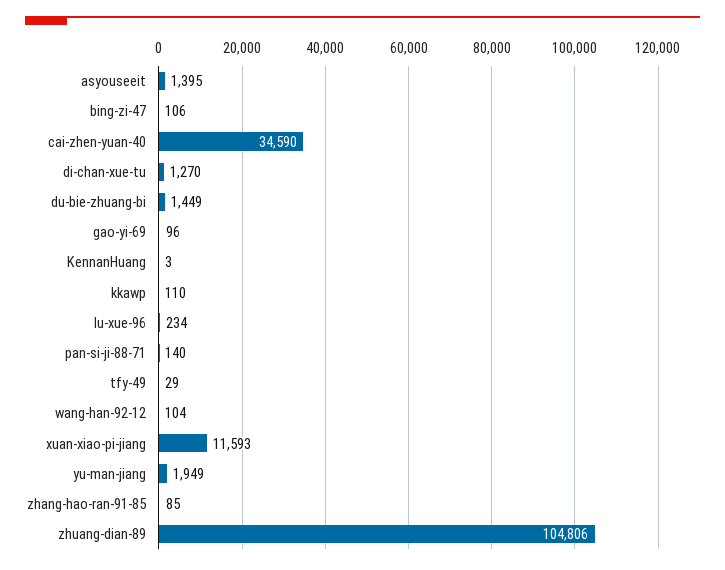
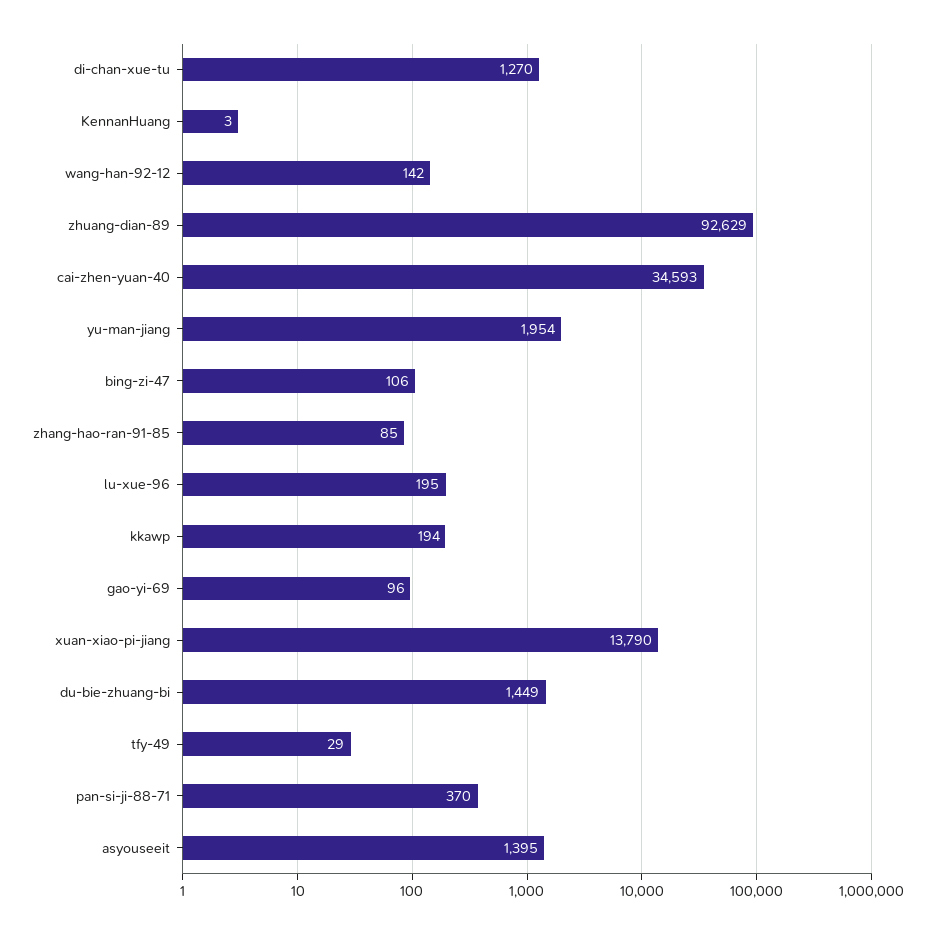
  {
    "asyouseeit": 1395,
    "bing-zi-47": 106,
-   "cai-zhen-yuan-40": 34590,
+   "cai-zhen-yuan-40": 34593,
    "di-chan-xue-tu": 1270,
    "du-bie-zhuang-bi": 1449,
    "gao-yi-69": 96,
    "KennanHuang": 3,
-   "kkawp": 110,
+   "kkawp": 194,
-   "lu-xue-96": 234,
+   "lu-xue-96": 195,
-   "pan-si-ji-88-71": 140,
+   "pan-si-ji-88-71": 370,
    "tfy-49": 29,
-   "wang-han-92-12": 104,
+   "wang-han-92-12": 142,
-   "xuan-xiao-pi-jiang": 11593,
+   "xuan-xiao-pi-jiang": 13790,
-   "yu-man-jiang": 1949,
+   "yu-man-jiang": 1954,
    "zhang-hao-ran-91-85": 85,
-   "zhuang-dian-89": 104806
+   "zhuang-dian-89": 92629
  }

